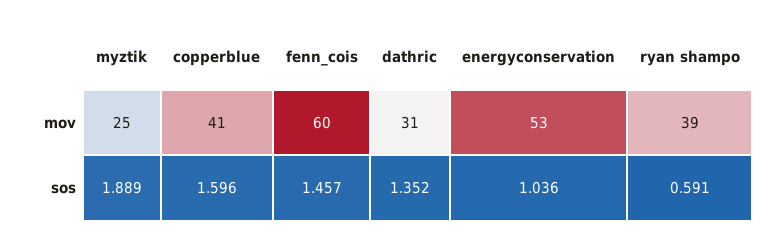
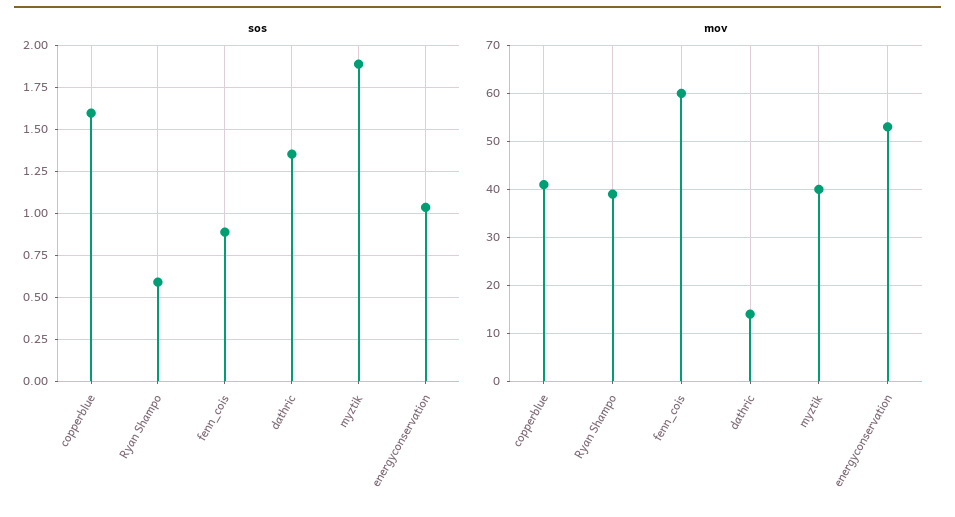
  {
    "mov": {
-     "myztik": 25,
+     "myztik": 40,
      "copperblue": 41,
      "fenn_cois": 60,
-     "dathric": 31,
+     "dathric": 15,
      "energyconservation": 53,
      "ryan shampo": 39
    },
    "sos": {
      "myztik": 1.889,
      "copperblue": 1.596,
-     "fenn_cois": 1.457,
+     "fenn_cois": 0.9,
      "dathric": 1.352,
      "energyconservation": 1.036,
      "ryan shampo": 0.591
    }
  }

